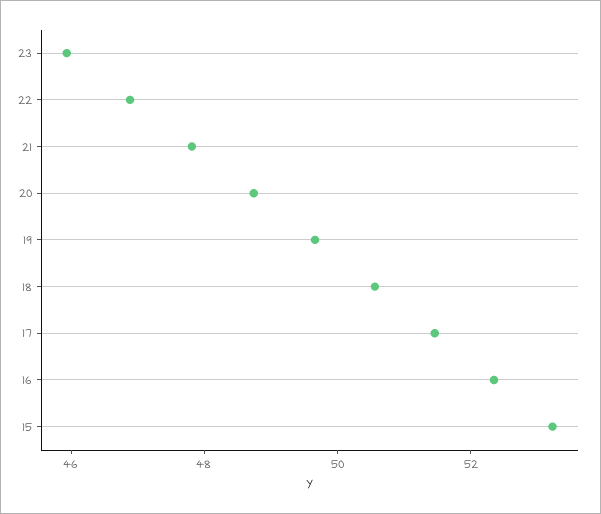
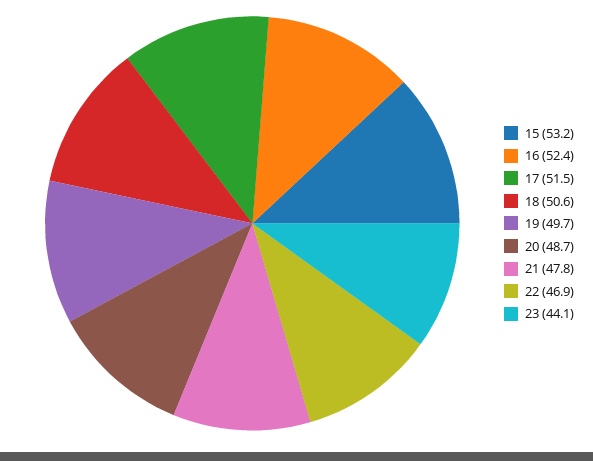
  {
-   "23": 46,
+   "23": 44.1,
    "22": 46.9,
    "21": 47.8,
    "20": 48.7,
    "19": 49.7,
    "18": 50.6,
    "17": 51.5,
    "16": 52.4,
    "15": 53.2
  }

